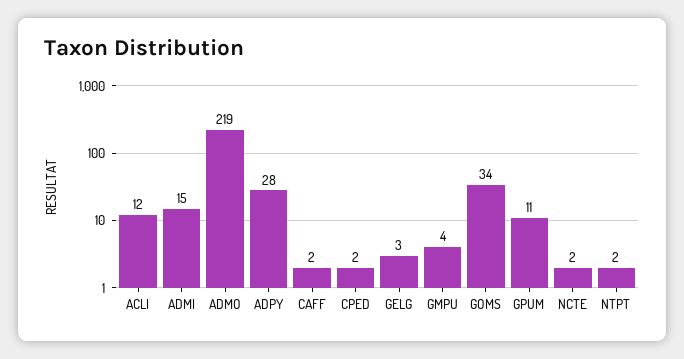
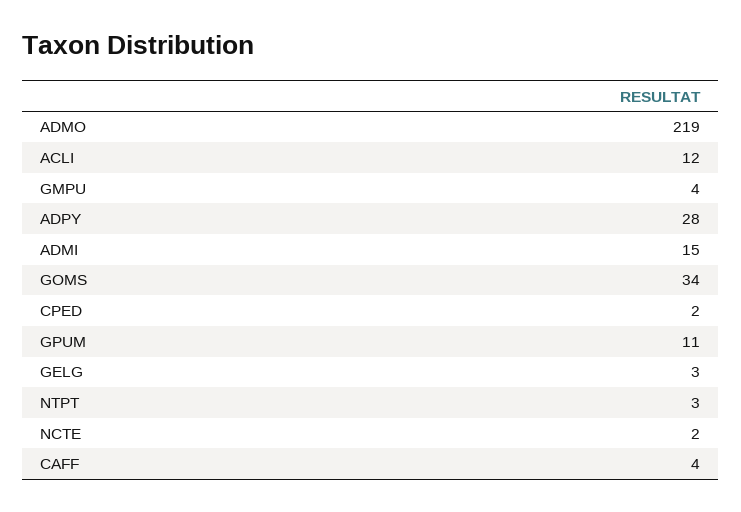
  {
    "ACLI": 12,
    "ADMI": 15,
    "ADMO": 219,
    "ADPY": 28,
-   "CAFF": 2,
+   "CAFF": 4,
    "CPED": 2,
    "GELG": 3,
    "GMPU": 4,
    "GOMS": 34,
    "GPUM": 11,
    "NCTE": 2,
-   "NTPT": 2
+   "NTPT": 3
  }

